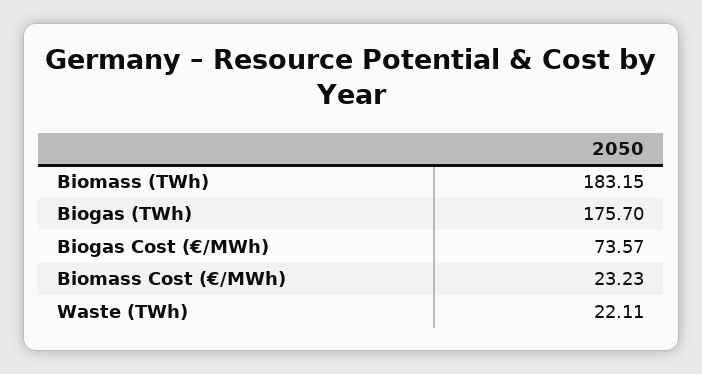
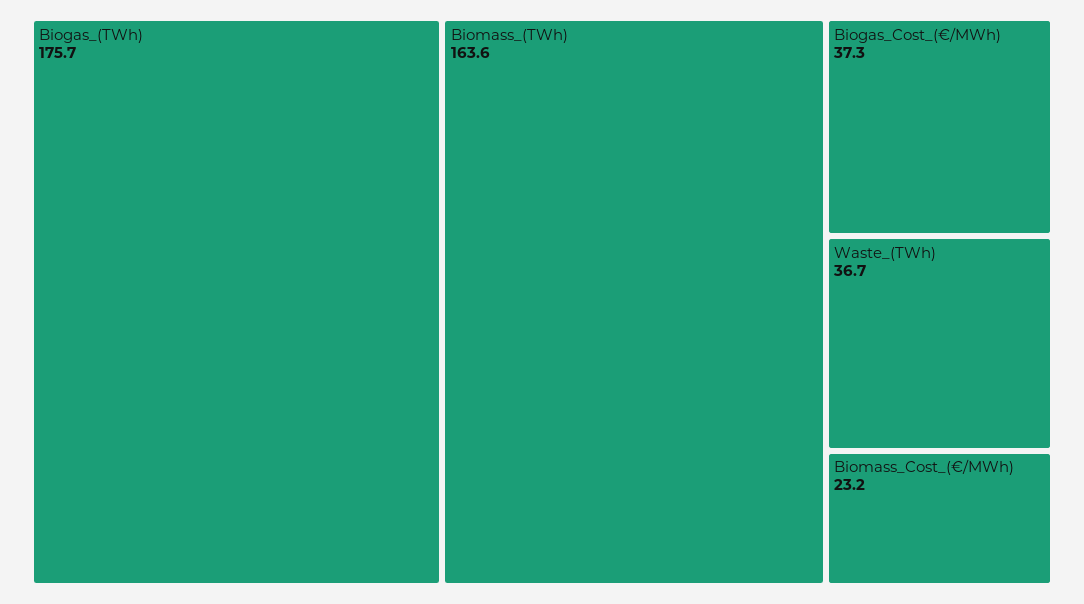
  {
-   "Biomass (TWh)": 183.15,
+   "Biomass (TWh)": 163.6,
    "Biogas (TWh)": 175.7,
-   "Biogas Cost (€/MWh)": 73.57,
+   "Biogas Cost (€/MWh)": 37.3,
    "Biomass Cost (€/MWh)": 23.23,
-   "Waste (TWh)": 22.11
+   "Waste (TWh)": 36.7
  }

